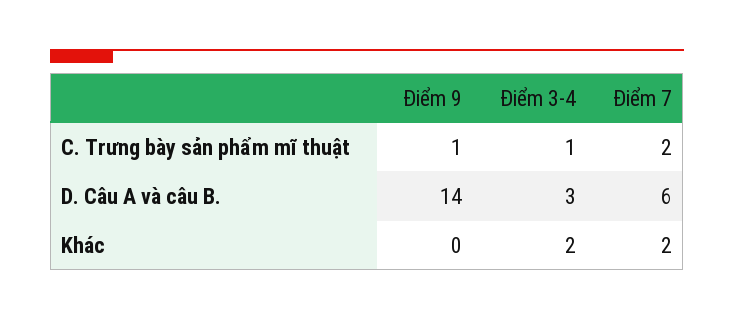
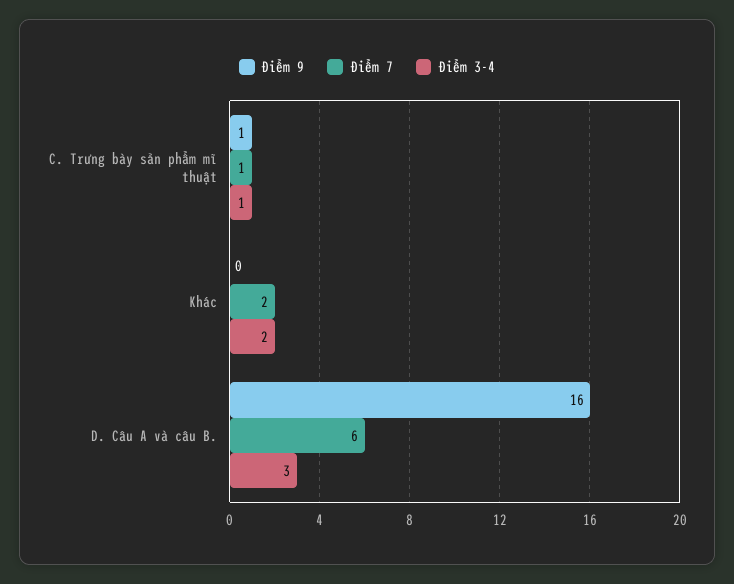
  {
    "Điểm 9": {
      "C. Trưng bày sản phẩm mĩ thuật": 1,
-     "D. Câu A và câu B.": 14,
+     "D. Câu A và câu B.": 16,
      "Khác": 0
    },
    "Điểm 3-4": {
      "C. Trưng bày sản phẩm mĩ thuật": 1,
      "D. Câu A và câu B.": 3,
      "Khác": 2
    },
    "Điểm 7": {
-     "C. Trưng bày sản phẩm mĩ thuật": 2,
+     "C. Trưng bày sản phẩm mĩ thuật": 1,
      "D. Câu A và câu B.": 6,
      "Khác": 2
    }
  }

